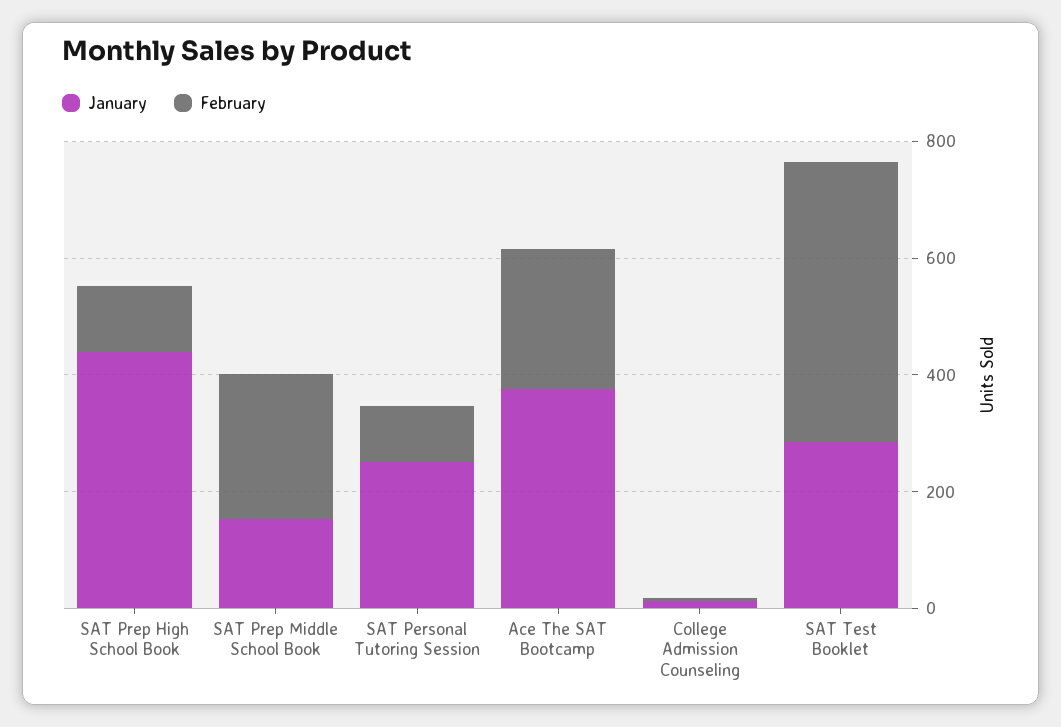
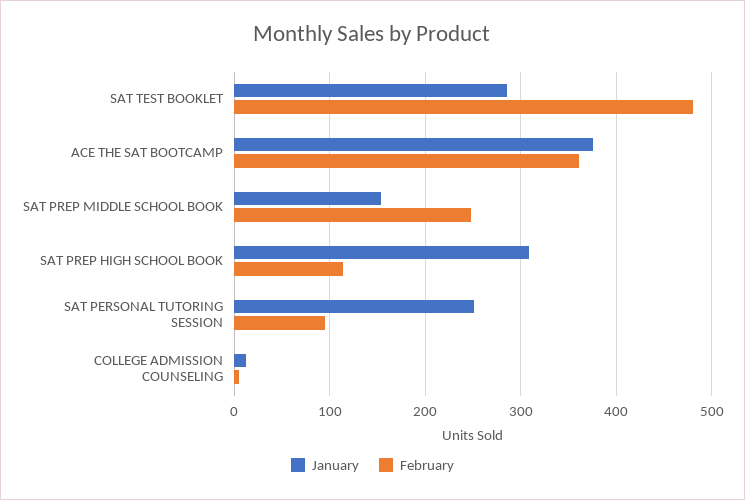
  {
    "January": {
-     "SAT Prep High School Book": 450,
+     "SAT Prep High School Book": 310,
      "SAT Prep Middle School Book": 150,
      "SAT Personal Tutoring Session": 250,
      "Ace The SAT Bootcamp": 380,
      "College Admission Counseling": 10,
      "SAT Test Booklet": 290
    },
    "February": {
      "SAT Prep High School Book": 110,
      "SAT Prep Middle School Book": 250,
      "SAT Personal Tutoring Session": 100,
-     "Ace The SAT Bootcamp": 250,
+     "Ace The SAT Bootcamp": 360,
      "College Admission Counseling": 10,
      "SAT Test Booklet": 480
    }
  }

